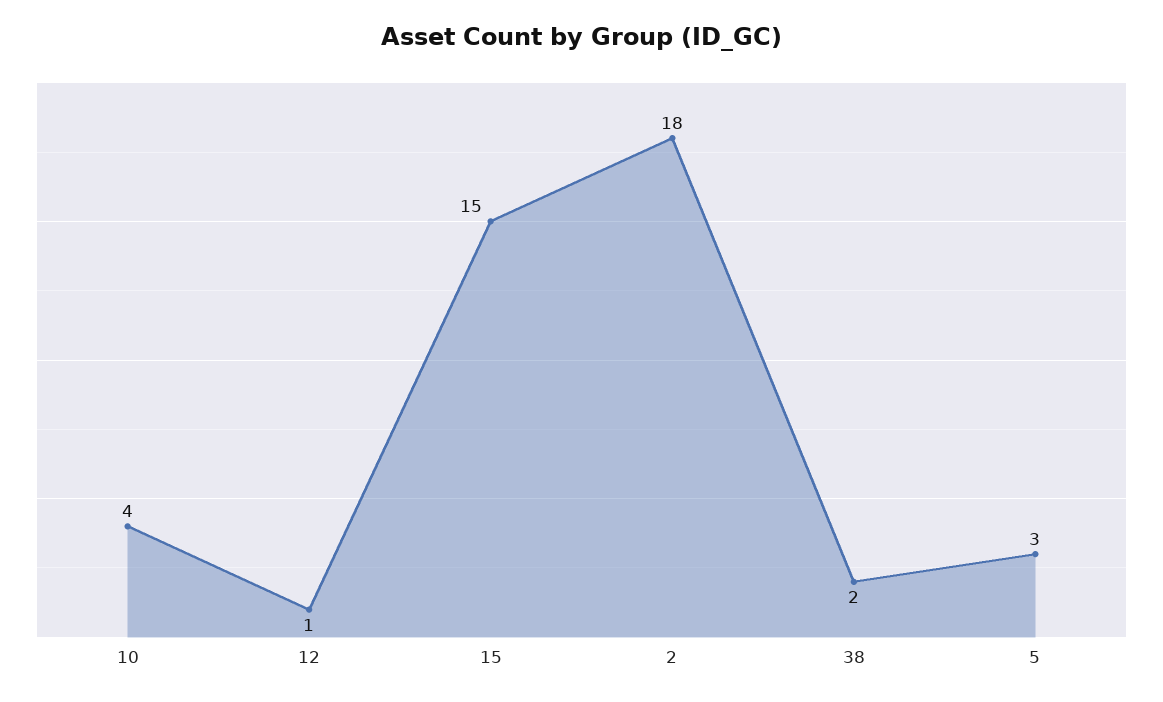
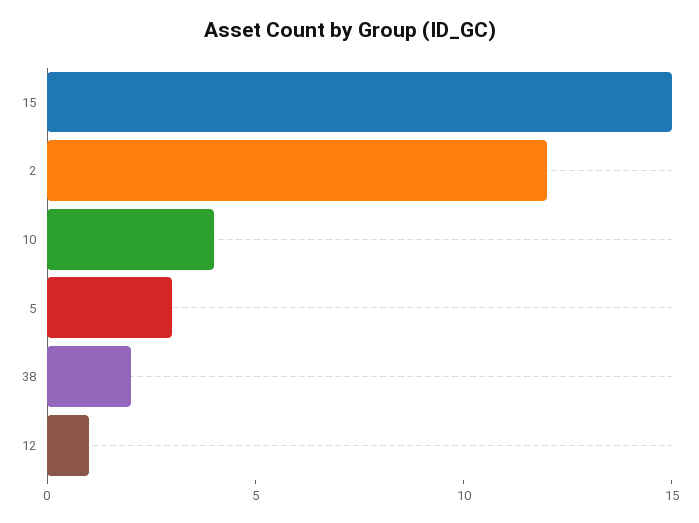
  {
    "10": 4,
    "12": 1,
    "15": 15,
-   "2": 18,
+   "2": 12,
    "38": 2,
    "5": 3
  }

